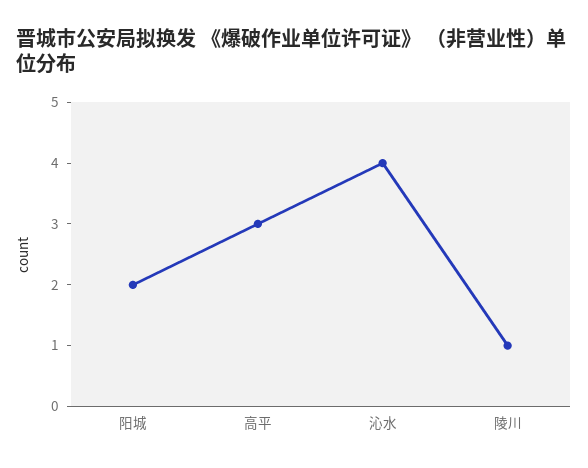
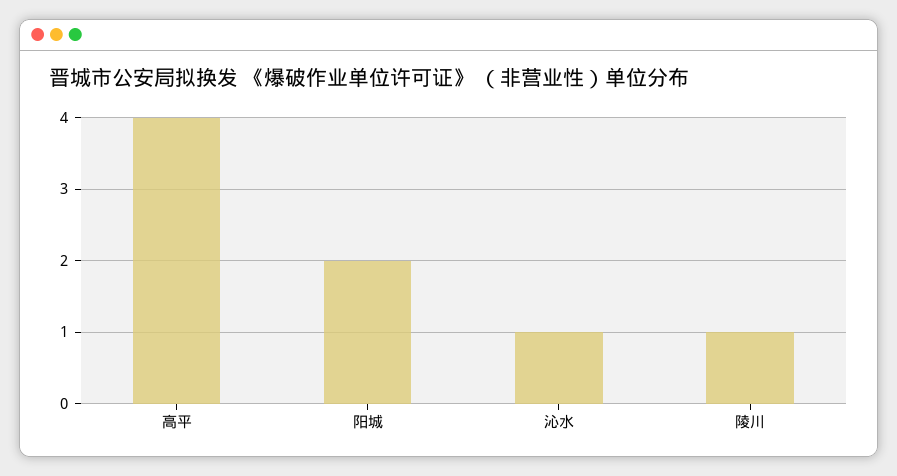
  {
    "阳城": 2,
-   "高平": 3,
+   "高平": 4,
-   "沁水": 4,
+   "沁水": 1,
    "陵川": 1
  }

